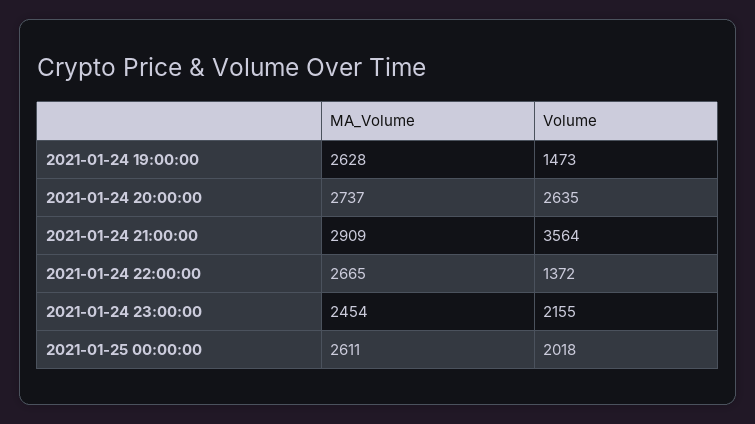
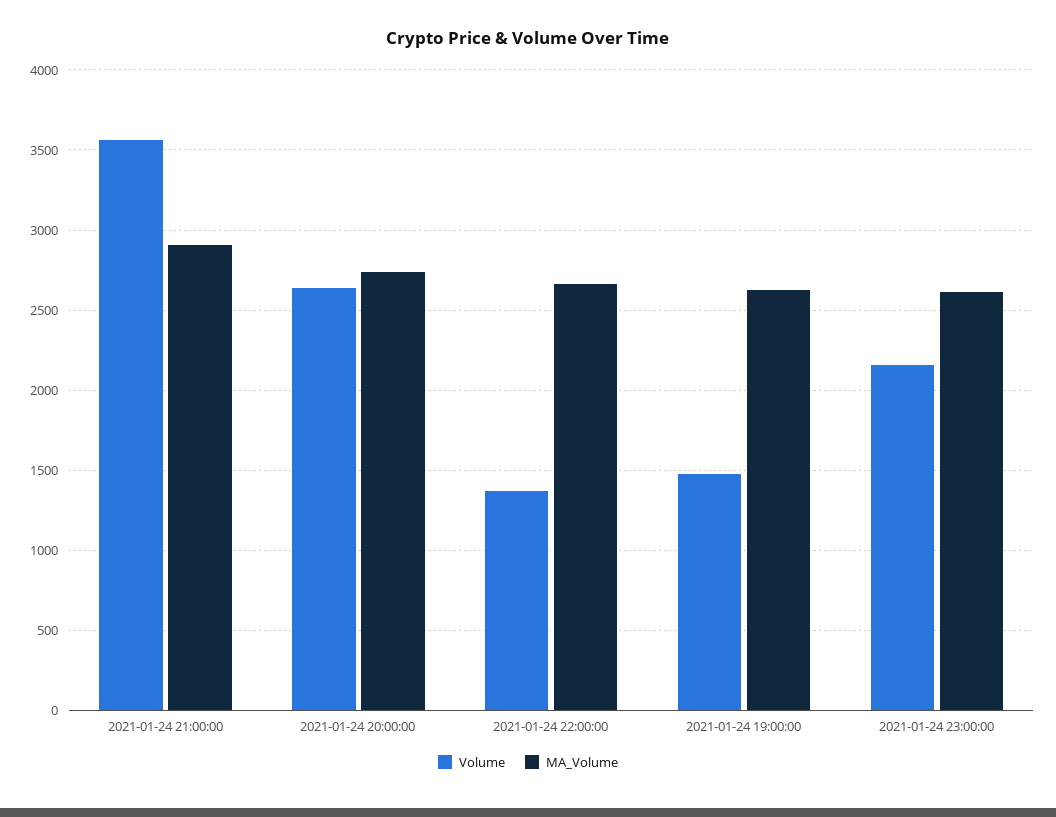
  {
    "MA_Volume": {
      "2021-01-24 19:00:00": 2628,
      "2021-01-24 20:00:00": 2737,
      "2021-01-24 21:00:00": 2909,
      "2021-01-24 22:00:00": 2665,
-     "2021-01-24 23:00:00": 2454,
+     "2021-01-24 23:00:00": 2600
-     "2021-01-25 00:00:00": 2611
    },
    "Volume": {
      "2021-01-24 19:00:00": 1473,
      "2021-01-24 20:00:00": 2635,
      "2021-01-24 21:00:00": 3564,
      "2021-01-24 22:00:00": 1372,
-     "2021-01-24 23:00:00": 2155,
+     "2021-01-24 23:00:00": 2155
-     "2021-01-25 00:00:00": 2018
    }
  }

